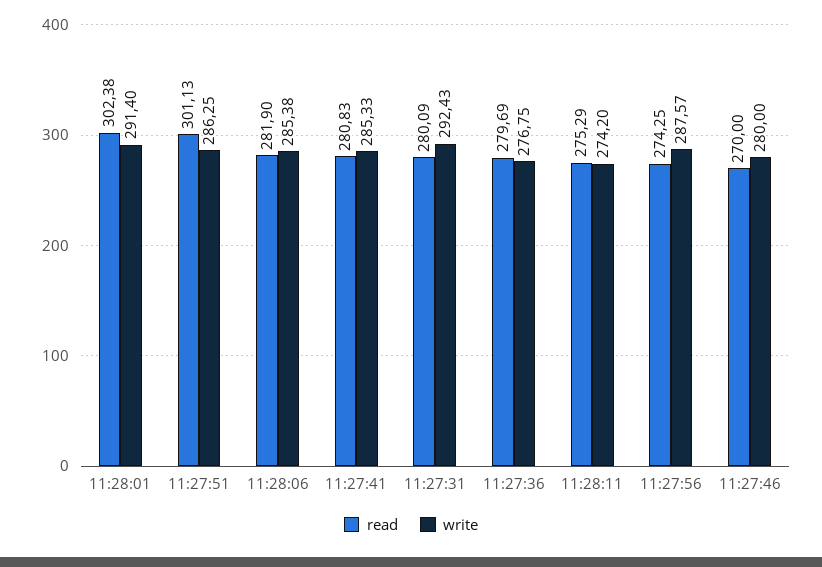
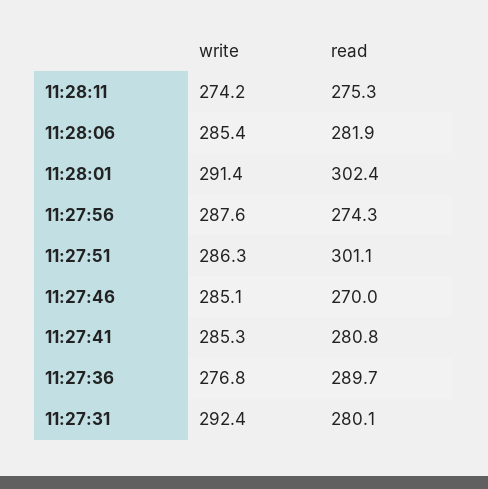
  {
    "read": {
      "11:28:01": 302.38,
      "11:27:51": 301.13,
      "11:28:06": 281.9,
      "11:27:41": 280.83,
      "11:27:31": 280.09,
-     "11:27:36": 279.69,
+     "11:27:36": 289.7,
      "11:28:11": 275.29,
      "11:27:56": 274.25,
      "11:27:46": 270
    },
    "write": {
      "11:28:01": 291.4,
      "11:27:51": 286.25,
      "11:28:06": 285.38,
      "11:27:41": 285.33,
      "11:27:31": 292.43,
      "11:27:36": 276.75,
      "11:28:11": 274.2,
      "11:27:56": 287.57,
-     "11:27:46": 280
+     "11:27:46": 285.1
    }
  }

